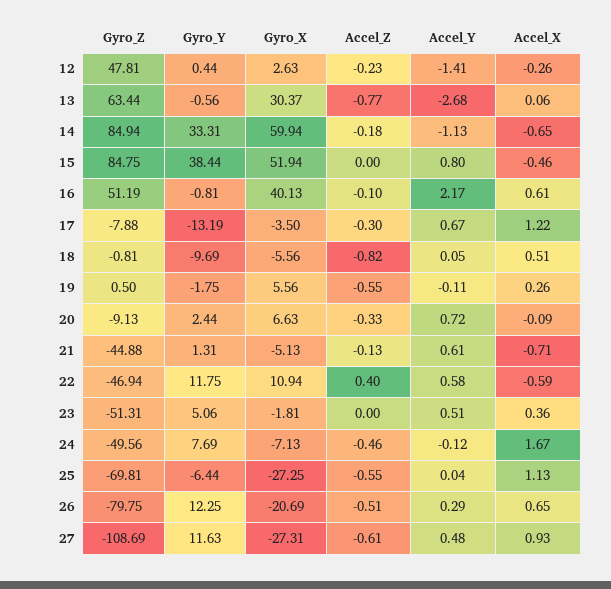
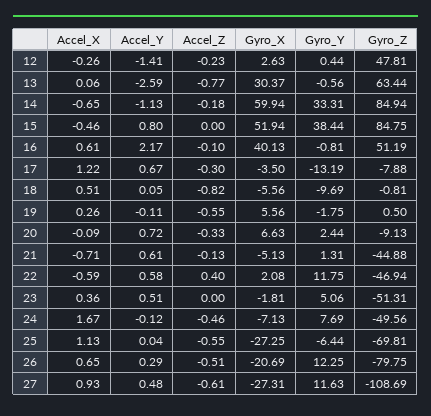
  {
    "Gyro_Z": {
      "12": 47.81,
      "13": 63.44,
      "14": 84.94,
      "15": 84.75,
      "16": 51.19,
      "17": -7.88,
      "18": -0.81,
      "19": 0.5,
      "20": -9.13,
      "21": -44.88,
      "22": -46.94,
      "23": -51.31,
      "24": -49.56,
      "25": -69.81,
      "26": -79.75,
      "27": -108.69
    },
    "Gyro_Y": {
      "12": 0.44,
      "13": -0.56,
      "14": 33.31,
      "15": 38.44,
      "16": -0.81,
      "17": -13.19,
      "18": -9.69,
      "19": -1.75,
      "20": 2.44,
      "21": 1.31,
      "22": 11.75,
      "23": 5.06,
      "24": 7.69,
      "25": -6.44,
      "26": 12.25,
      "27": 11.63
    },
    "Gyro_X": {
      "12": 2.63,
      "13": 30.37,
      "14": 59.94,
      "15": 51.94,
      "16": 40.13,
      "17": -3.5,
      "18": -5.56,
      "19": 5.56,
      "20": 6.63,
      "21": -5.13,
-     "22": 10.94,
+     "22": 2.08,
      "23": -1.81,
      "24": -7.13,
      "25": -27.25,
      "26": -20.69,
      "27": -27.31
    },
    "Accel_Z": {
      "12": -0.23,
      "13": -0.77,
      "14": -0.18,
      "15": 0,
      "16": -0.1,
      "17": -0.3,
      "18": -0.82,
      "19": -0.55,
      "20": -0.33,
      "21": -0.13,
      "22": 0.4,
      "23": 0,
      "24": -0.46,
      "25": -0.55,
      "26": -0.51,
      "27": -0.61
    },
    "Accel_Y": {
      "12": -1.41,
-     "13": -2.68,
+     "13": -2.59,
      "14": -1.13,
      "15": 0.8,
      "16": 2.17,
      "17": 0.67,
      "18": 0.05,
      "19": -0.11,
      "20": 0.72,
      "21": 0.61,
      "22": 0.58,
      "23": 0.51,
      "24": -0.12,
      "25": 0.04,
      "26": 0.29,
      "27": 0.48
    },
    "Accel_X": {
      "12": -0.26,
      "13": 0.06,
      "14": -0.65,
      "15": -0.46,
      "16": 0.61,
      "17": 1.22,
      "18": 0.51,
      "19": 0.26,
      "20": -0.09,
      "21": -0.71,
      "22": -0.59,
      "23": 0.36,
      "24": 1.67,
      "25": 1.13,
      "26": 0.65,
      "27": 0.93
    }
  }

